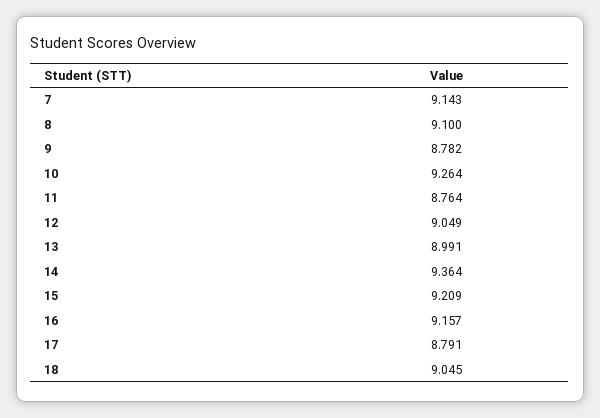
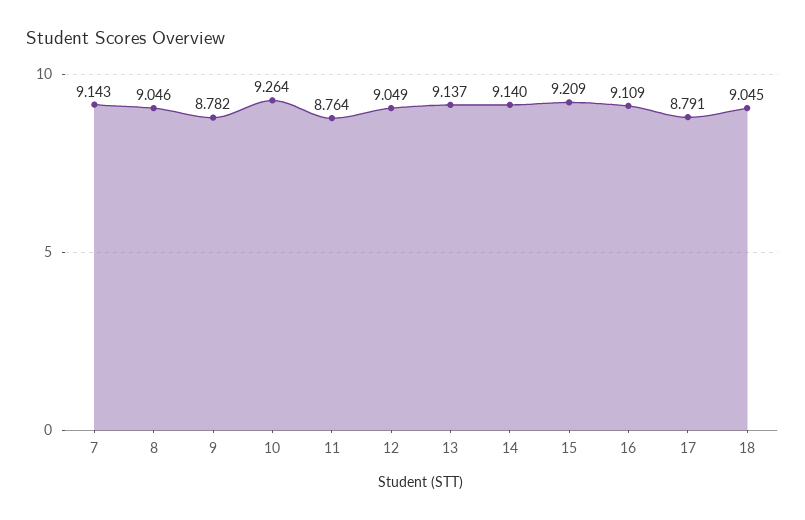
  {
    "7": 9.143,
-   "8": 9.1,
+   "8": 9.046,
    "9": 8.782,
    "10": 9.264,
    "11": 8.764,
    "12": 9.049,
-   "13": 8.991,
+   "13": 9.137,
-   "14": 9.364,
+   "14": 9.14,
    "15": 9.209,
-   "16": 9.157,
+   "16": 9.109,
    "17": 8.791,
    "18": 9.045
  }

